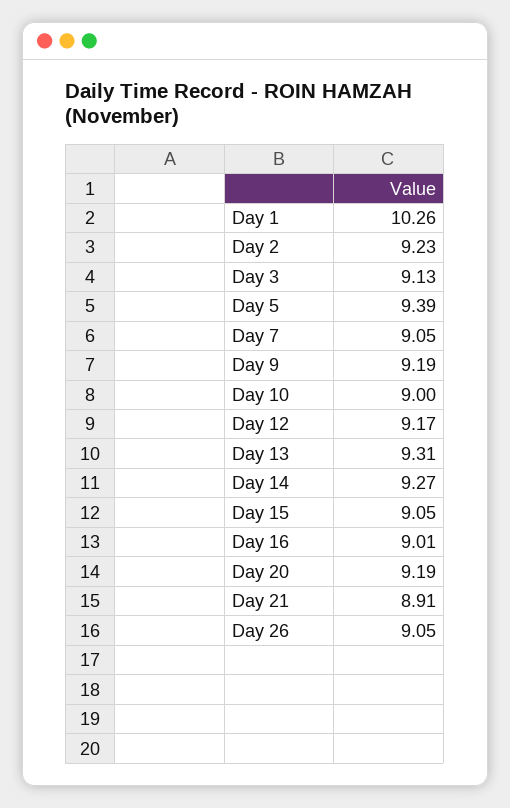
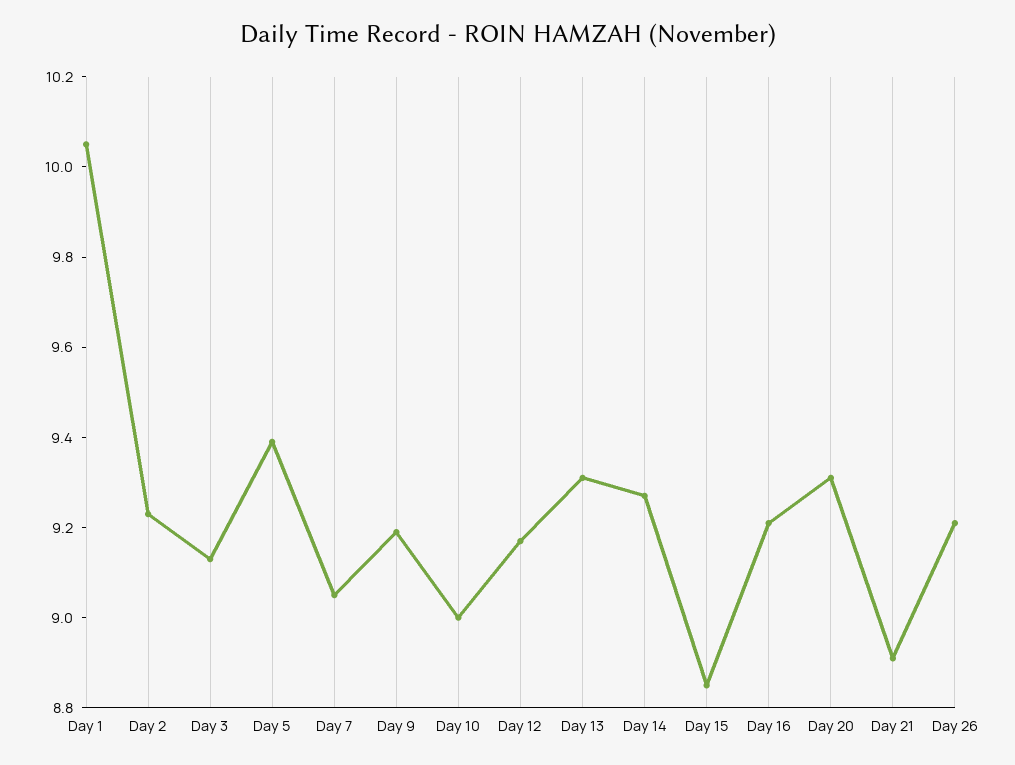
  {
-   "Day 1": 10.26,
+   "Day 1": 10.05,
    "Day 2": 9.23,
    "Day 3": 9.13,
    "Day 5": 9.39,
    "Day 7": 9.05,
    "Day 9": 9.19,
    "Day 10": 9,
    "Day 12": 9.17,
    "Day 13": 9.31,
    "Day 14": 9.27,
-   "Day 15": 9.05,
+   "Day 15": 8.85,
-   "Day 16": 9.01,
+   "Day 16": 9.2,
-   "Day 20": 9.19,
+   "Day 20": 9.3,
    "Day 21": 8.91,
-   "Day 26": 9.05
+   "Day 26": 9.2
  }

